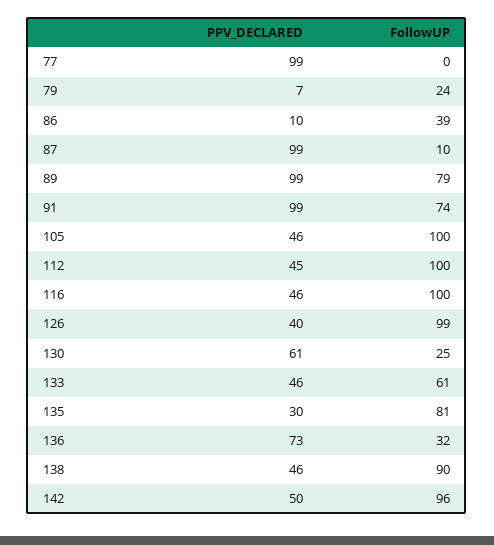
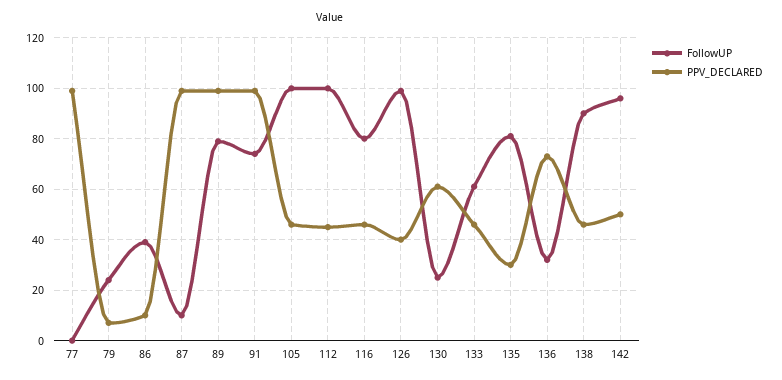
  {
    "PPV_DECLARED": {
      "77": 99,
      "79": 7,
      "86": 10,
      "87": 99,
      "89": 99,
      "91": 99,
      "105": 46,
      "112": 45,
      "116": 46,
      "126": 40,
      "130": 61,
      "133": 46,
      "135": 30,
      "136": 73,
      "138": 46,
      "142": 50
    },
    "FollowUP": {
      "77": 0,
      "79": 24,
      "86": 39,
      "87": 10,
      "89": 79,
      "91": 74,
      "105": 100,
      "112": 100,
-     "116": 100,
+     "116": 80,
      "126": 99,
      "130": 25,
      "133": 61,
      "135": 81,
      "136": 32,
      "138": 90,
      "142": 96
    }
  }

